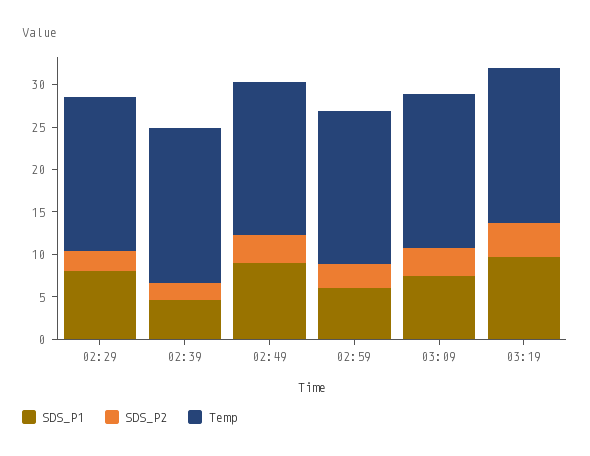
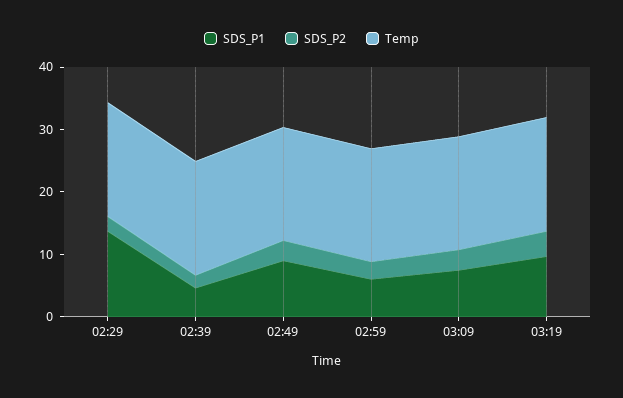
  {
    "SDS_P1": {
-     "02:29": 8,
+     "02:29": 14,
      "02:39": 5,
      "02:49": 9,
      "02:59": 6,
      "03:09": 7,
      "03:19": 10
    },
    "SDS_P2": {
      "02:29": 2,
      "02:39": 2,
      "02:49": 3,
      "02:59": 3,
      "03:09": 3,
      "03:19": 4
    },
    "Temp": {
      "02:29": 18,
      "02:39": 18,
      "02:49": 18,
      "02:59": 18,
      "03:09": 18,
      "03:19": 18
    }
  }

